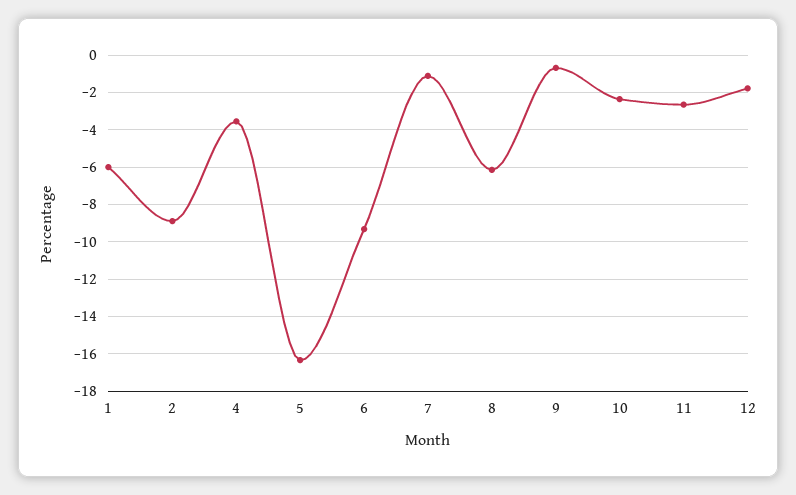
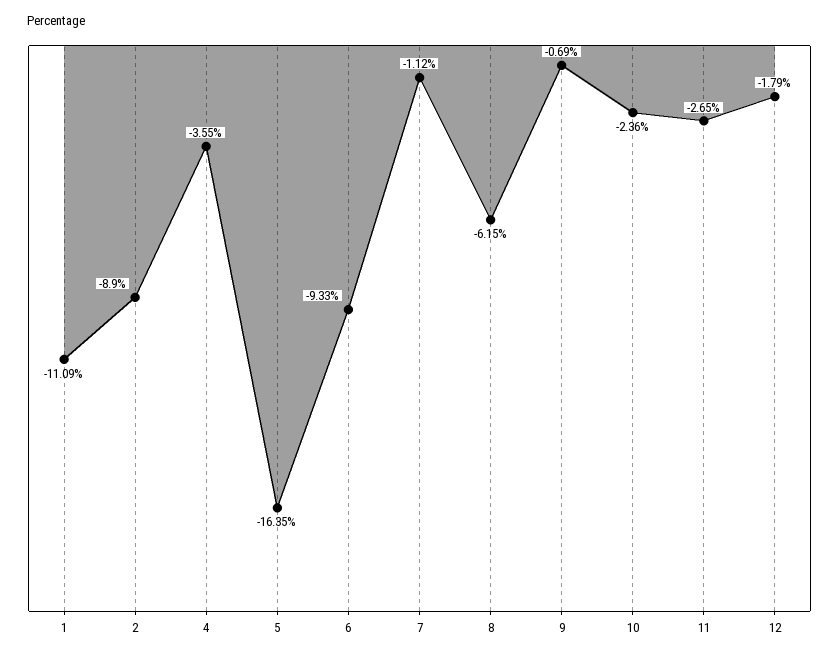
  {
-   "1": -6,
+   "1": -11.09,
    "2": -8.9,
    "4": -3.55,
    "5": -16.35,
    "6": -9.33,
    "7": -1.12,
    "8": -6.15,
    "9": -0.69,
    "10": -2.36,
    "11": -2.65,
    "12": -1.79
  }

